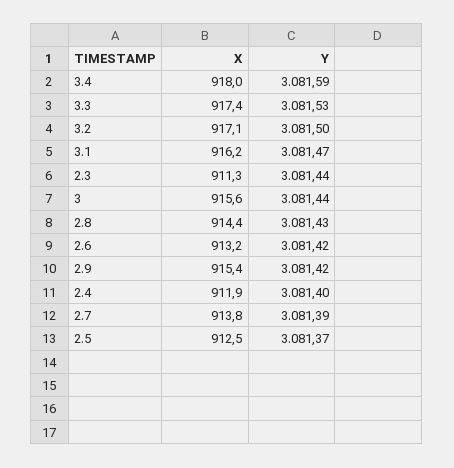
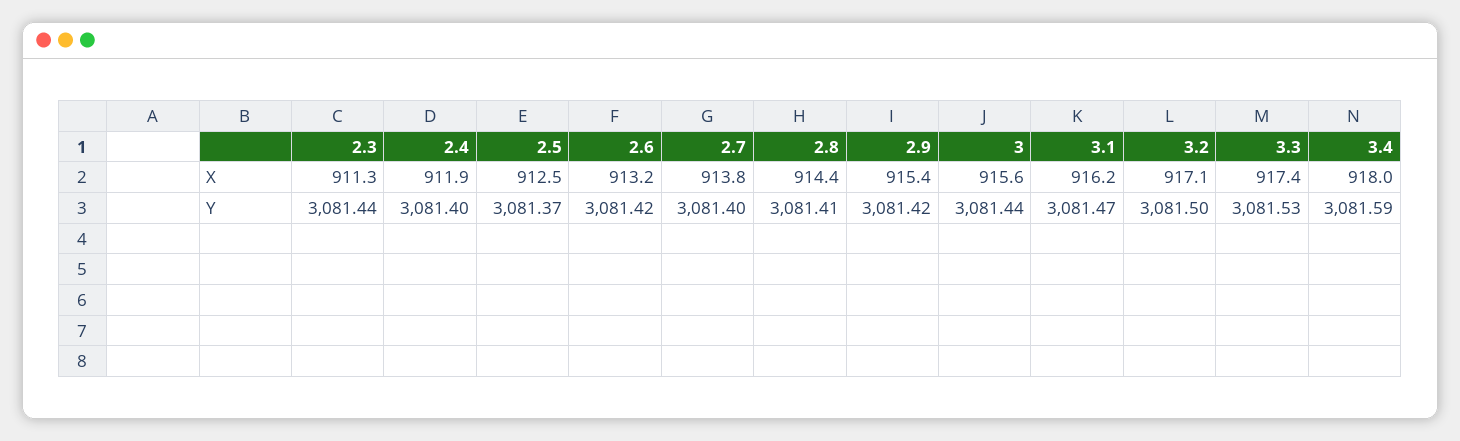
  {
    "X": {
      "3.4": 918,
      "3.3": 917.4,
      "3.2": 917.1,
      "3.1": 916.2,
      "2.3": 911.3,
      "3": 915.6,
      "2.8": 914.4,
      "2.6": 913.2,
      "2.9": 915.4,
      "2.4": 911.9,
      "2.7": 913.8,
      "2.5": 912.5
    },
    "Y": {
      "3.4": 3081.59,
      "3.3": 3081.53,
      "3.2": 3081.5,
      "3.1": 3081.47,
      "2.3": 3081.44,
      "3": 3081.44,
-     "2.8": 3081.43,
+     "2.8": 3081.41,
      "2.6": 3081.42,
      "2.9": 3081.42,
      "2.4": 3081.4,
-     "2.7": 3081.39,
+     "2.7": 3081.4,
      "2.5": 3081.37
    }
  }

